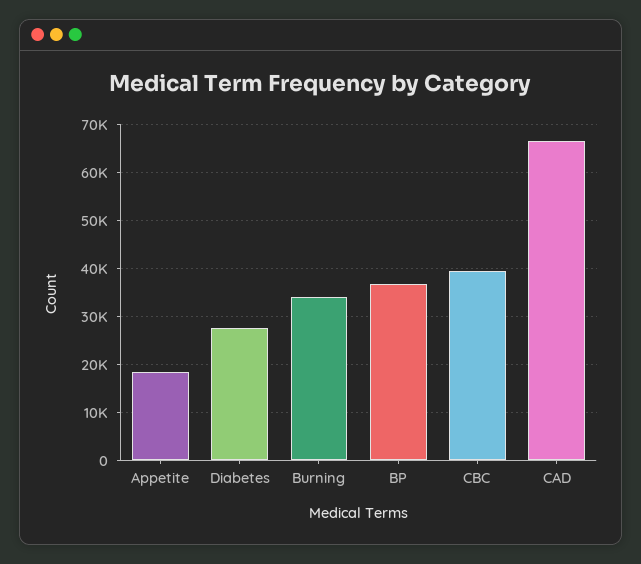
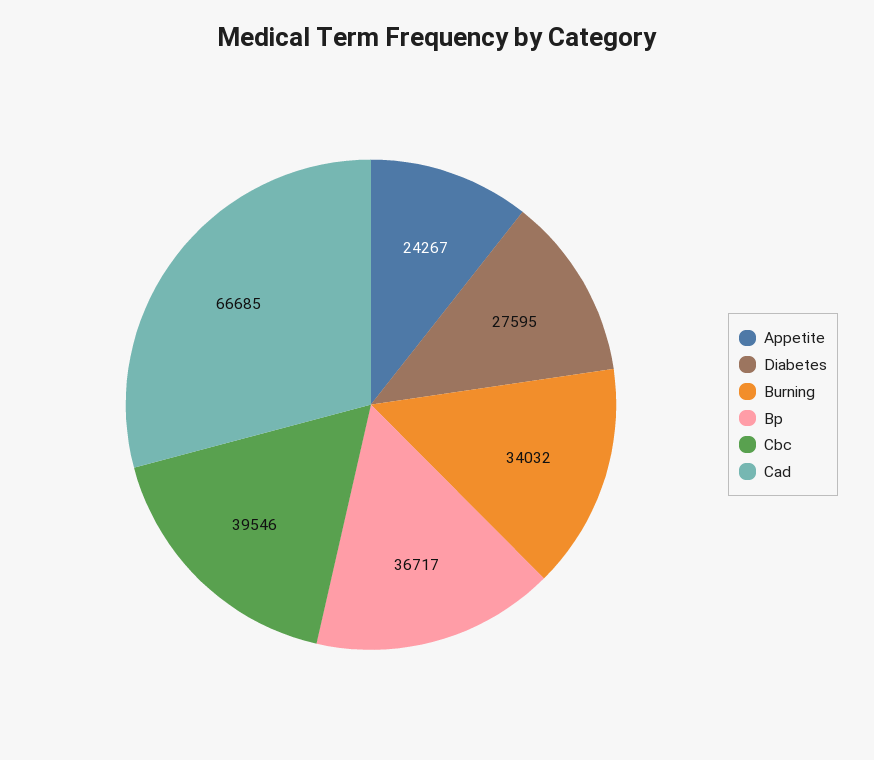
  {
-   "Appetite": 18000,
+   "Appetite": 24267,
    "Diabetes": 27595,
    "Burning": 34032,
    "BP": 36717,
    "CBC": 39546,
    "CAD": 66685
  }

